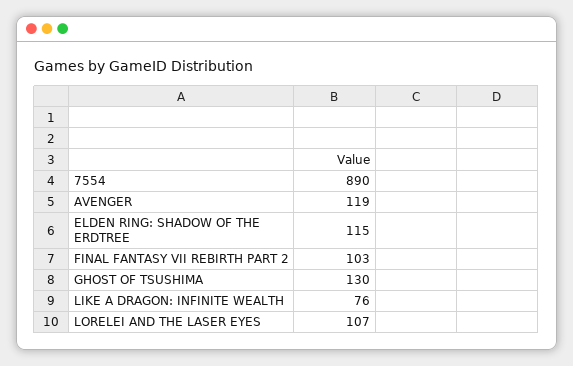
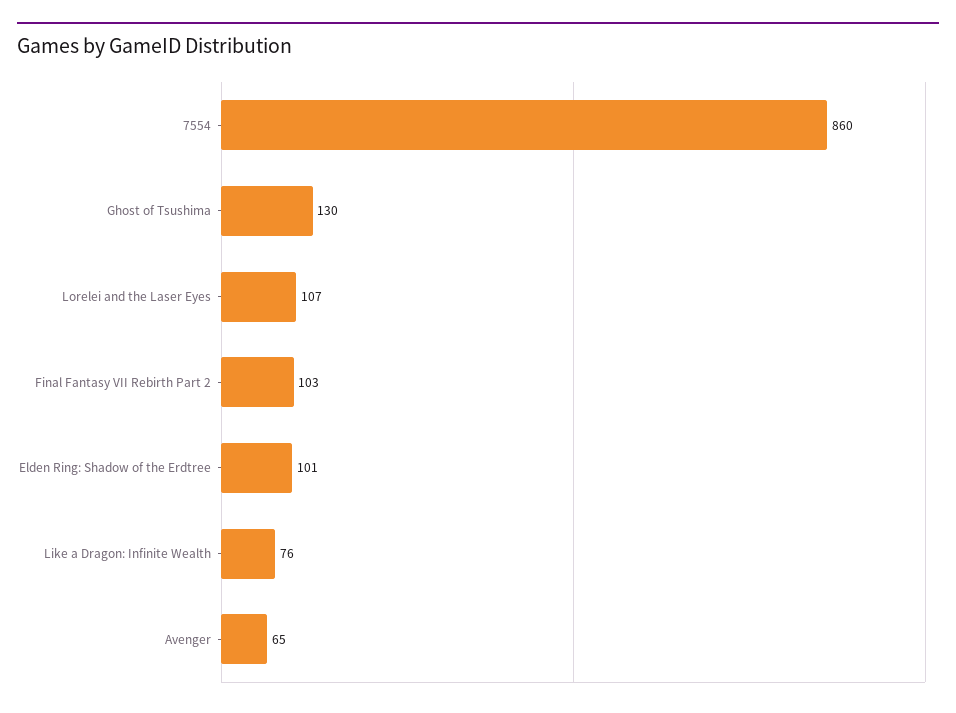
  {
-   "7554": 890,
+   "7554": 860,
-   "AVENGER": 119,
+   "AVENGER": 65,
-   "ELDEN RING: SHADOW OF THE ERDTREE": 115,
+   "ELDEN RING: SHADOW OF THE ERDTREE": 101,
    "FINAL FANTASY VII REBIRTH PART 2": 103,
    "GHOST OF TSUSHIMA": 130,
    "LIKE A DRAGON: INFINITE WEALTH": 76,
    "LORELEI AND THE LASER EYES": 107
  }

